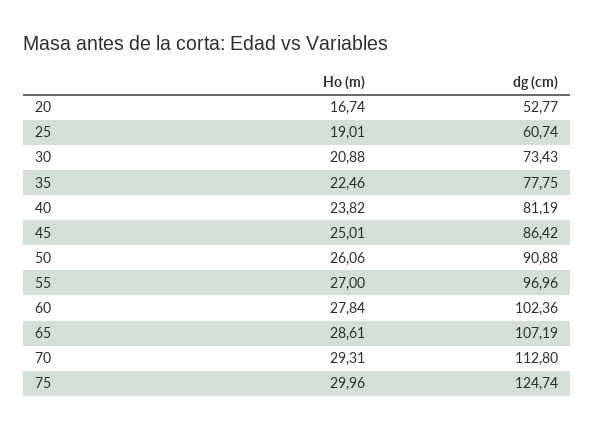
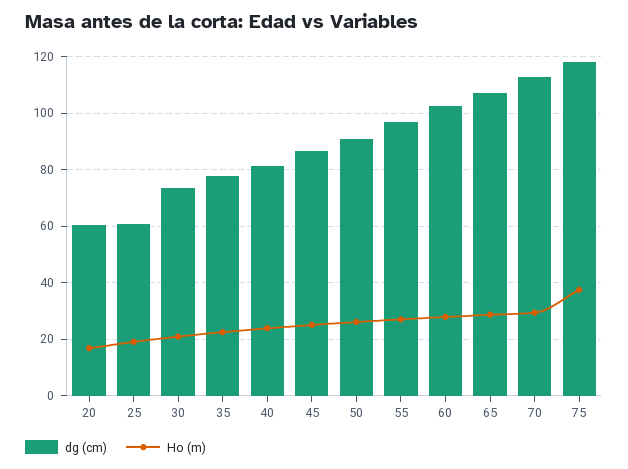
  {
    "Ho (m)": {
      "20": 16.74,
      "25": 19.01,
      "30": 20.88,
      "35": 22.46,
      "40": 23.82,
      "45": 25.01,
      "50": 26.06,
      "55": 27,
      "60": 27.84,
      "65": 28.61,
      "70": 29.31,
-     "75": 29.96
+     "75": 37.5
    },
    "dg (cm)": {
-     "20": 52.77,
+     "20": 60,
      "25": 60.74,
      "30": 73.43,
      "35": 77.75,
      "40": 81.19,
      "45": 86.42,
      "50": 90.88,
      "55": 96.96,
      "60": 102.36,
      "65": 107.19,
      "70": 112.8,
-     "75": 124.74
+     "75": 117.5
    }
  }

